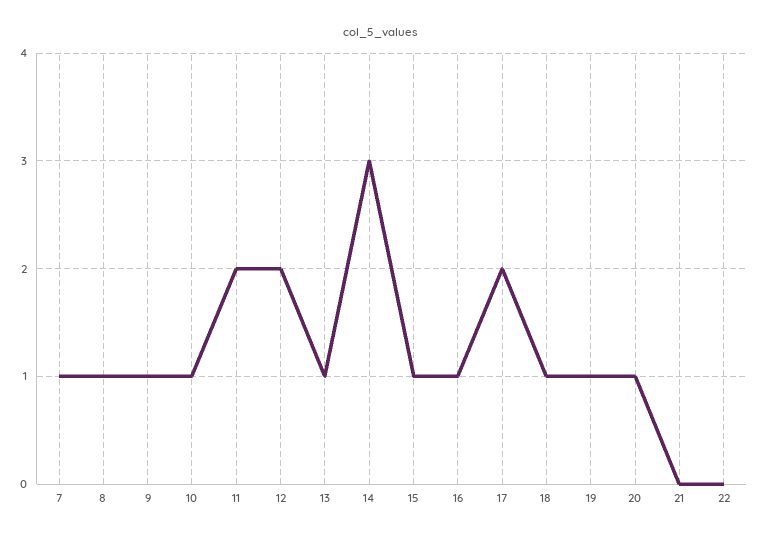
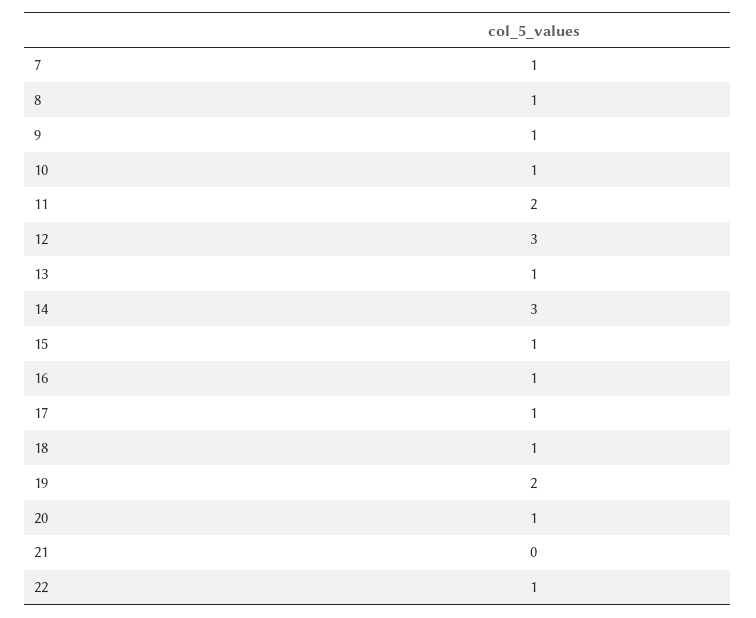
  {
    "7": 1,
    "8": 1,
    "9": 1,
    "10": 1,
    "11": 2,
-   "12": 2,
+   "12": 3,
    "13": 1,
    "14": 3,
    "15": 1,
    "16": 1,
-   "17": 2,
+   "17": 1,
    "18": 1,
-   "19": 1,
+   "19": 2,
    "20": 1,
    "21": 0,
-   "22": 0
+   "22": 1
  }

